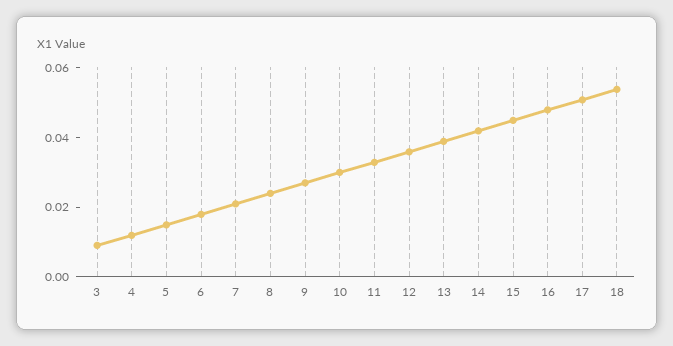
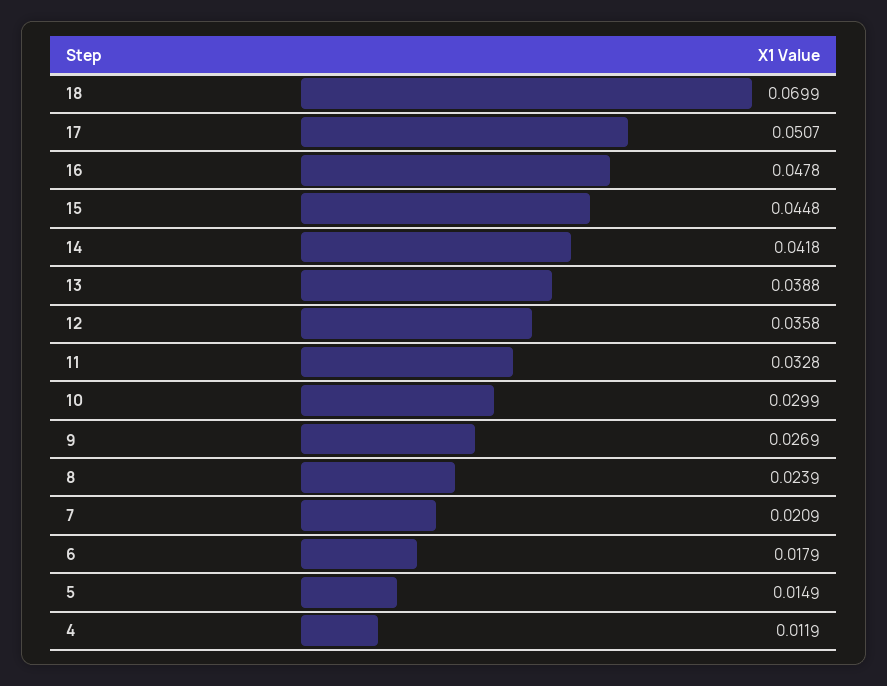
  {
-   "3": 0.01,
    "4": 0.0119,
    "5": 0.0149,
    "6": 0.0179,
    "7": 0.0209,
    "8": 0.0239,
    "9": 0.0269,
    "10": 0.0299,
    "11": 0.0328,
    "12": 0.0358,
    "13": 0.0388,
    "14": 0.0418,
    "15": 0.0448,
    "16": 0.0478,
    "17": 0.0507,
-   "18": 0.055
+   "18": 0.0699
  }

